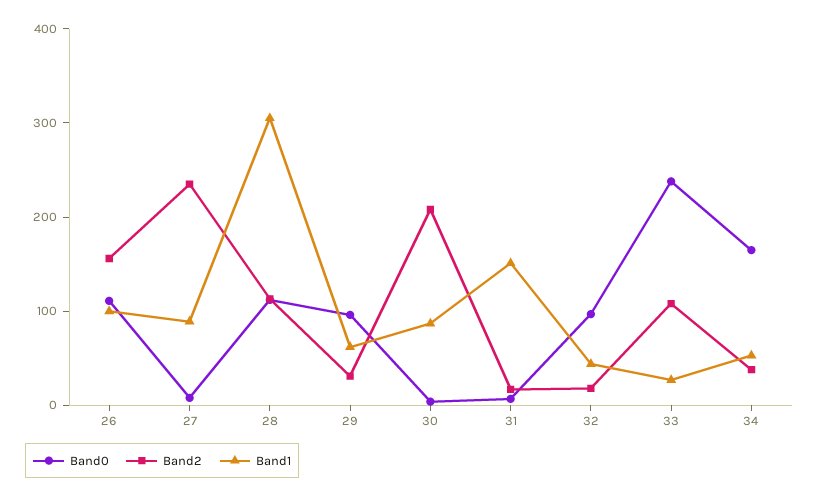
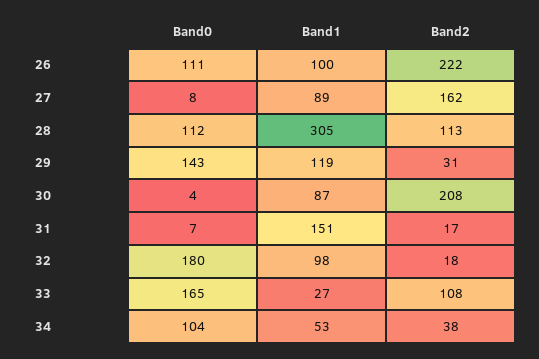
  {
    "Band0": {
      "26": 111,
      "27": 8,
      "28": 112,
-     "29": 100,
+     "29": 143,
      "30": 4,
      "31": 7,
-     "32": 100,
+     "32": 180,
-     "33": 240,
+     "33": 165,
-     "34": 160
+     "34": 104
    },
    "Band2": {
-     "26": 160,
+     "26": 222,
-     "27": 240,
+     "27": 162,
      "28": 113,
      "29": 31,
      "30": 208,
      "31": 17,
      "32": 18,
      "33": 108,
      "34": 38
    },
    "Band1": {
      "26": 100,
      "27": 89,
      "28": 305,
-     "29": 60,
+     "29": 119,
      "30": 87,
      "31": 151,
-     "32": 40,
+     "32": 98,
      "33": 27,
      "34": 53
    }
  }

